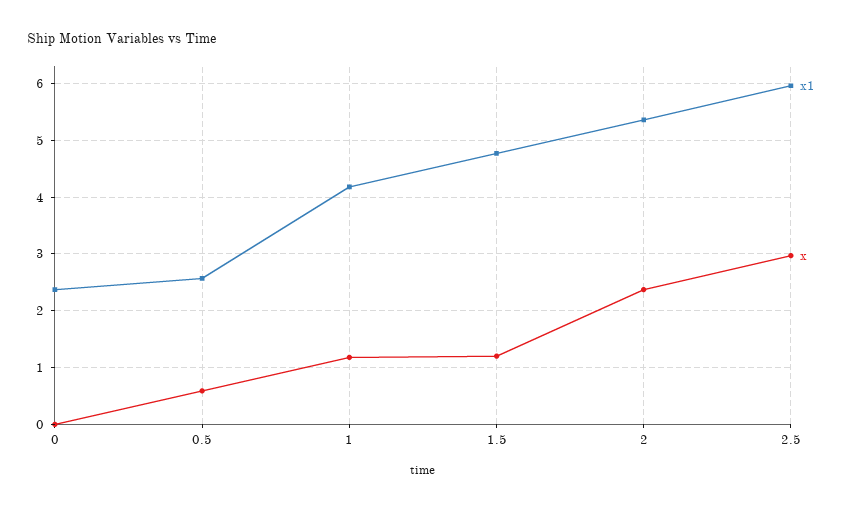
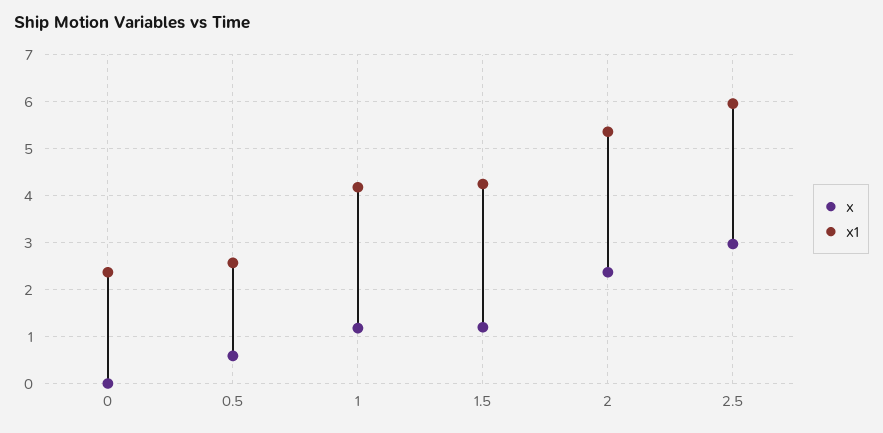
  {
    "x1": {
      "0": 2.4,
      "0.5": 2.6,
      "1": 4.2,
-     "1.5": 4.8,
+     "1.5": 4.2,
      "2": 5.4,
      "2.5": 6
    },
    "x": {
      "0": 0,
      "0.5": 0.6,
      "1": 1.2,
      "1.5": 1.2,
      "2": 2.4,
      "2.5": 3
    }
  }

